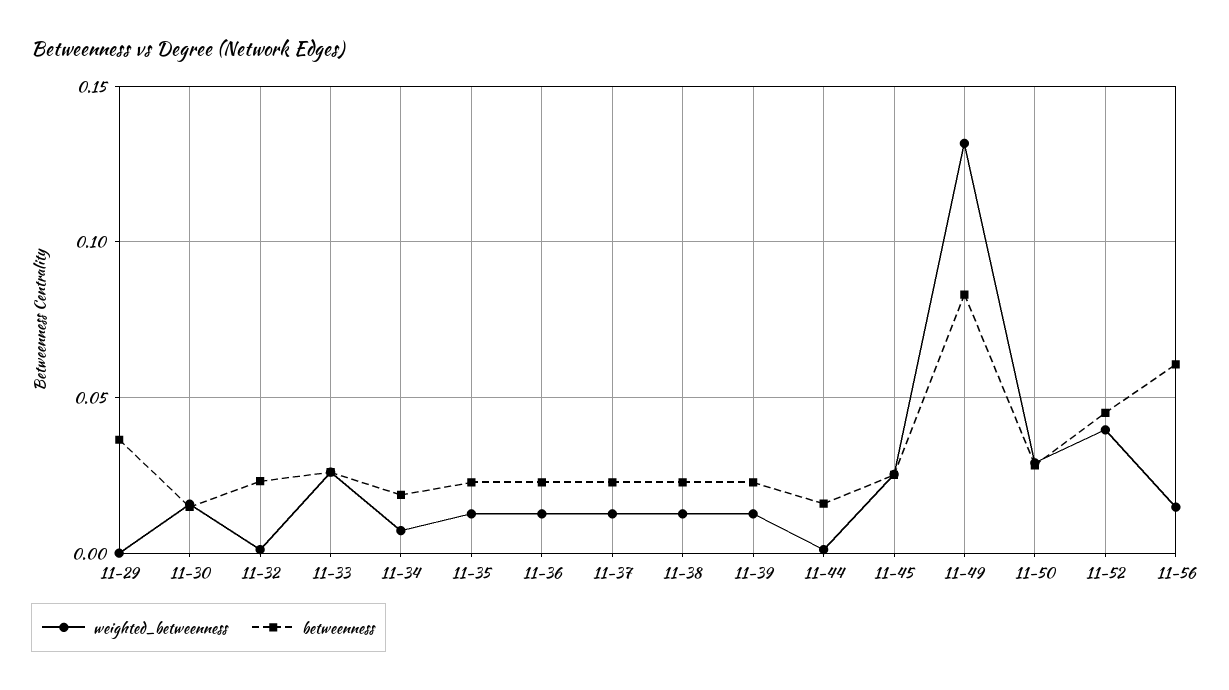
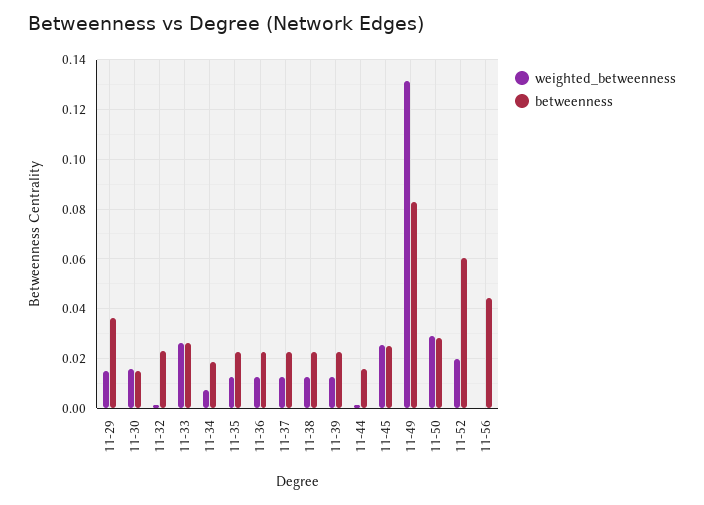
  {
    "weighted_betweenness": {
-     "11-29": 0,
+     "11-29": 0.015,
      "11-30": 0.015,
      "11-32": 0,
      "11-33": 0.025,
      "11-34": 0.0075,
      "11-35": 0.0125,
      "11-36": 0.0125,
      "11-37": 0.0125,
      "11-38": 0.0125,
      "11-39": 0.0125,
      "11-44": 0,
      "11-45": 0.025,
      "11-49": 0.1325,
      "11-50": 0.03,
-     "11-52": 0.04,
+     "11-52": 0.02,
-     "11-56": 0.015
+     "11-56": 0
    },
    "betweenness": {
      "11-29": 0.0375,
      "11-30": 0.015,
      "11-32": 0.0225,
      "11-33": 0.025,
      "11-34": 0.0175,
      "11-35": 0.0225,
      "11-36": 0.0225,
      "11-37": 0.0225,
      "11-38": 0.0225,
      "11-39": 0.0225,
      "11-44": 0.015,
      "11-45": 0.025,
      "11-49": 0.0825,
      "11-50": 0.0275,
-     "11-52": 0.045,
+     "11-52": 0.06,
-     "11-56": 0.06
+     "11-56": 0.045
    }
  }

